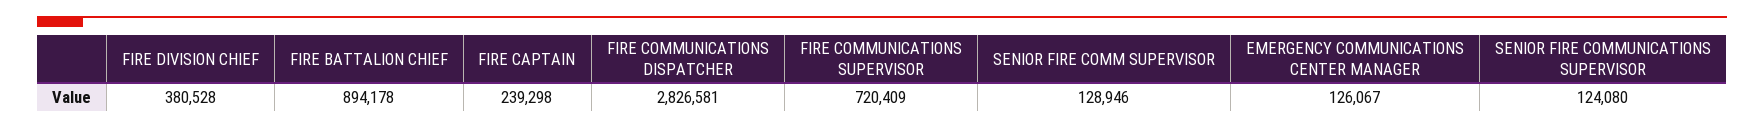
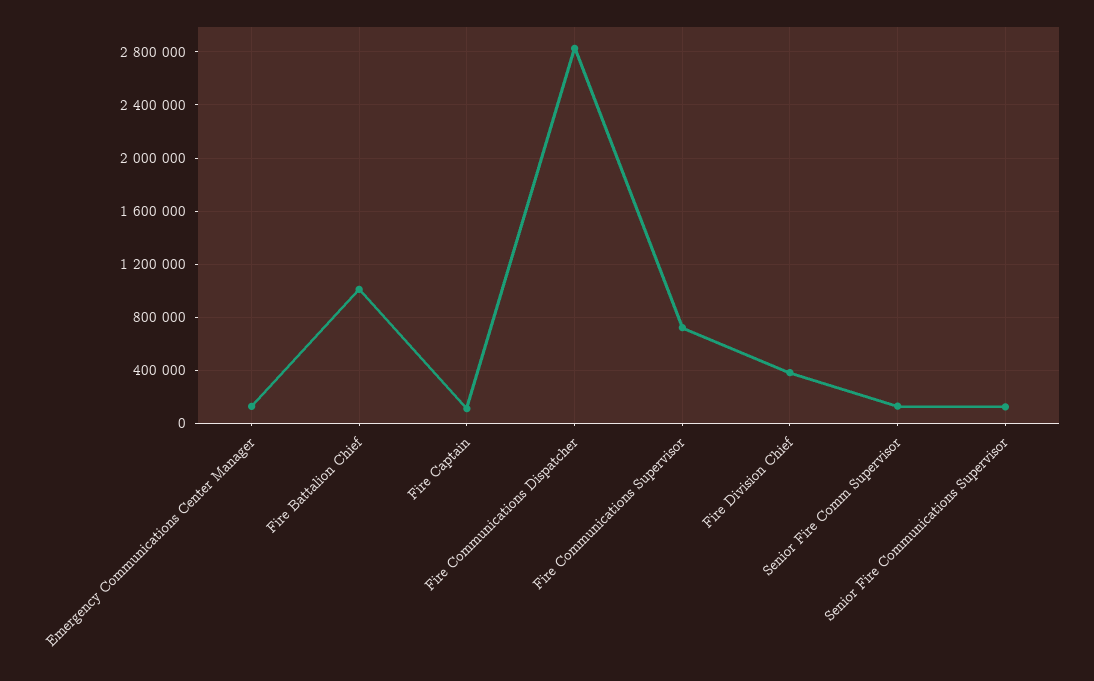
  {
    "FIRE DIVISION CHIEF": 380528,
-   "FIRE BATTALION CHIEF": 894178,
+   "FIRE BATTALION CHIEF": 1000000,
-   "FIRE CAPTAIN": 239298,
+   "FIRE CAPTAIN": 100000,
    "FIRE COMMUNICATIONS DISPATCHER": 2826581,
    "FIRE COMMUNICATIONS SUPERVISOR": 720409,
    "SENIOR FIRE COMM SUPERVISOR": 128946,
    "EMERGENCY COMMUNICATIONS CENTER MANAGER": 126067,
    "SENIOR FIRE COMMUNICATIONS SUPERVISOR": 124080
  }

